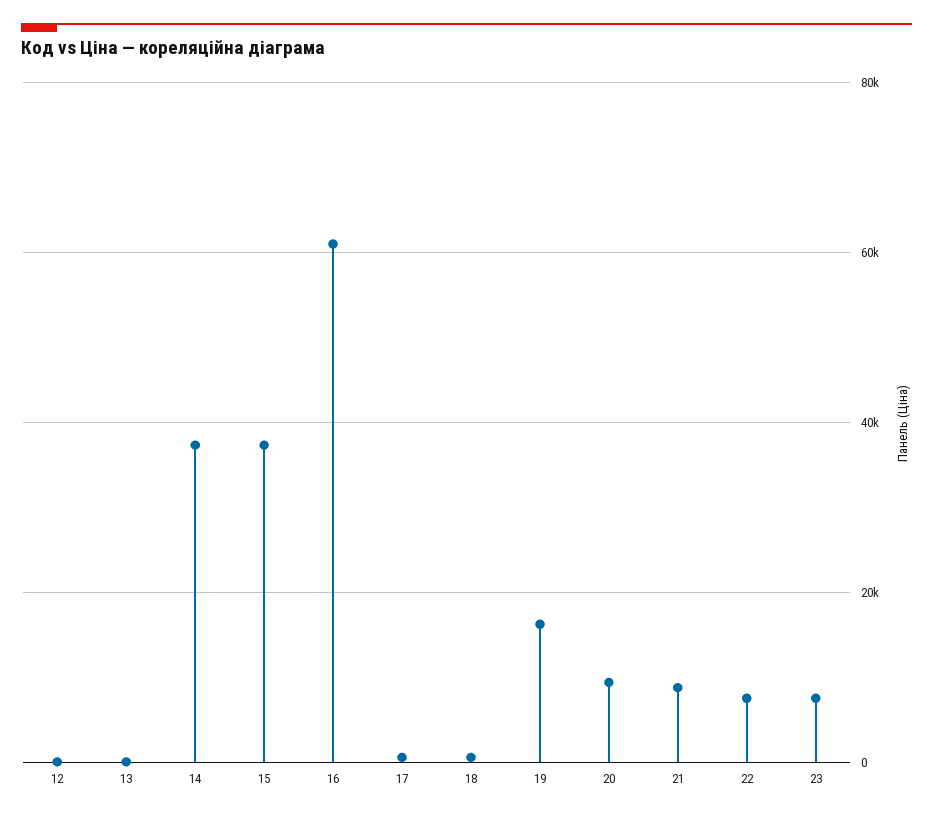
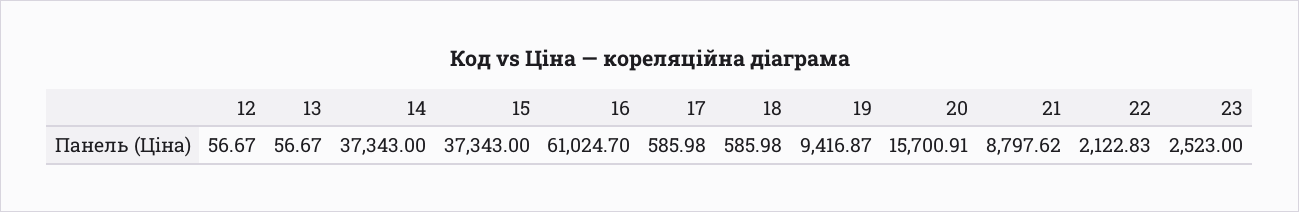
  {
    "12": 56.67,
    "13": 56.67,
    "14": 37343,
    "15": 37343,
    "16": 61024.7,
    "17": 585.98,
    "18": 585.98,
-   "19": 16000,
+   "19": 9416.87,
-   "20": 10000,
+   "20": 15700.91,
    "21": 8797.62,
-   "22": 8000,
+   "22": 2122.83,
-   "23": 8000
+   "23": 2523
  }

